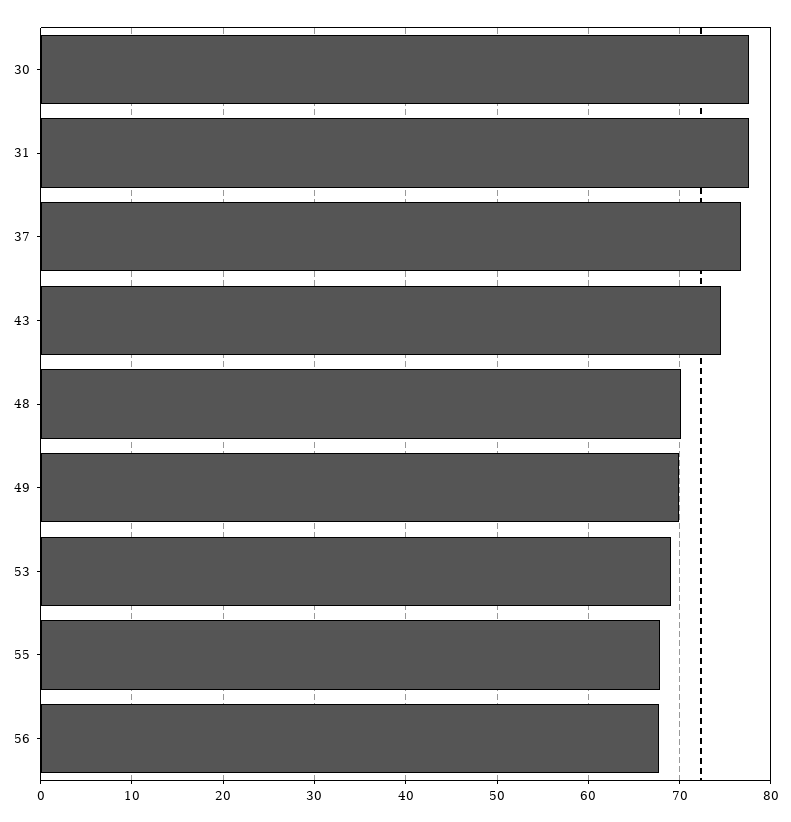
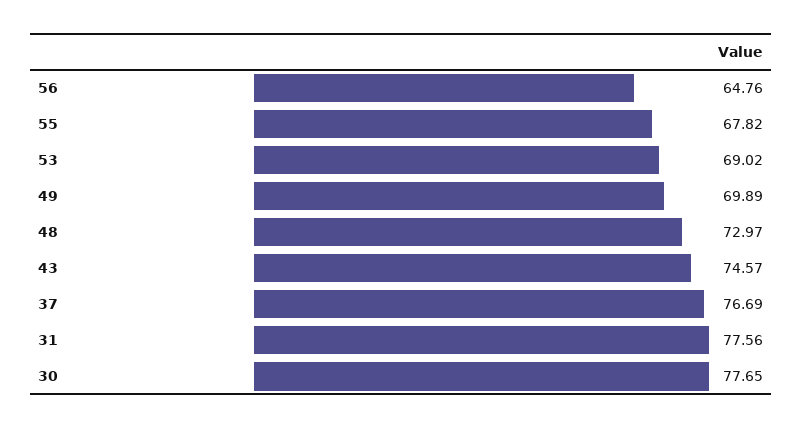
  {
    "30": 77.65,
    "31": 77.56,
    "37": 76.69,
    "43": 74.57,
-   "48": 70,
+   "48": 72.97,
    "49": 69.89,
    "53": 69.02,
    "55": 67.82,
-   "56": 68
+   "56": 64.76
  }

